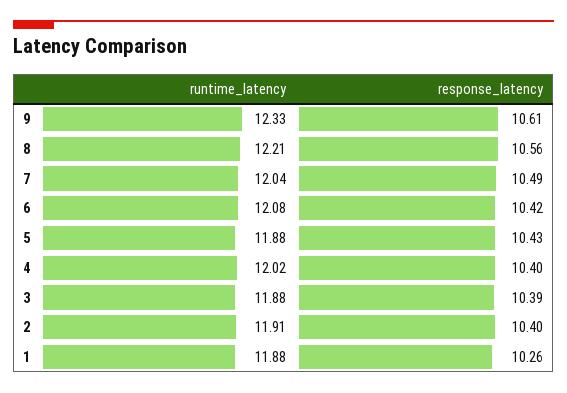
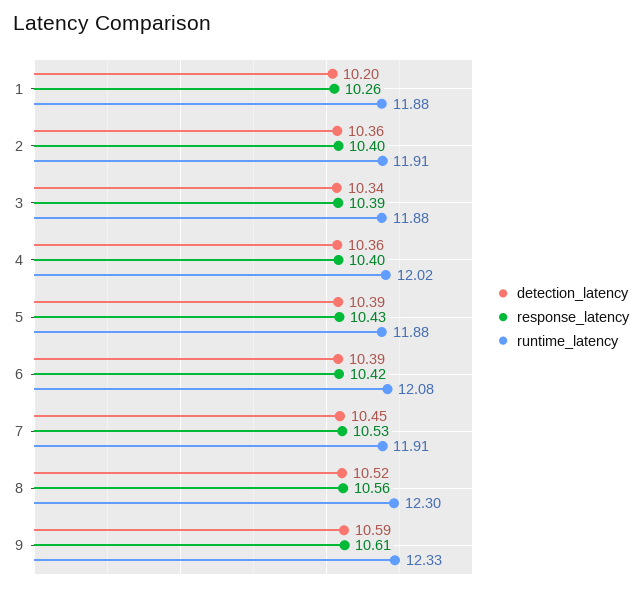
  {
    "runtime_latency": {
      "9": 12.33,
-     "8": 12.21,
+     "8": 12.3,
-     "7": 12.04,
+     "7": 11.91,
      "6": 12.08,
      "5": 11.88,
      "4": 12.02,
      "3": 11.88,
      "2": 11.91,
      "1": 11.88
    },
    "response_latency": {
      "9": 10.61,
      "8": 10.56,
-     "7": 10.49,
+     "7": 10.53,
      "6": 10.42,
      "5": 10.43,
      "4": 10.4,
      "3": 10.39,
      "2": 10.4,
      "1": 10.26
-   }
+   },
+   "detection_latency": {
+     "1": 10.2,
+     "2": 10.36,
+     "3": 10.34,
+     "4": 10.36,
+     "5": 10.39,
+     "6": 10.39,
+     "7": 10.45,
+     "8": 10.52,
+     "9": 10.59
+   }
  }

